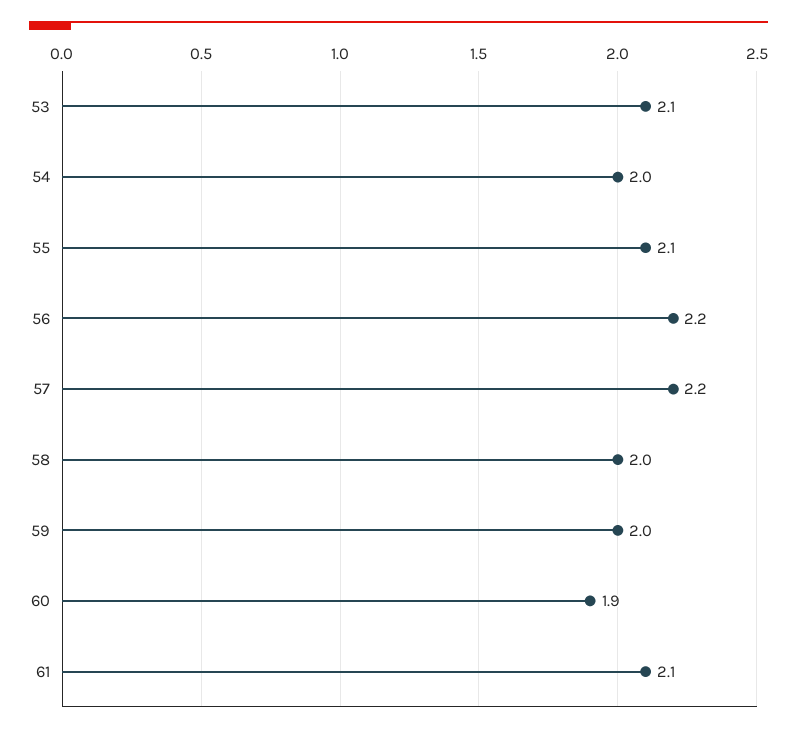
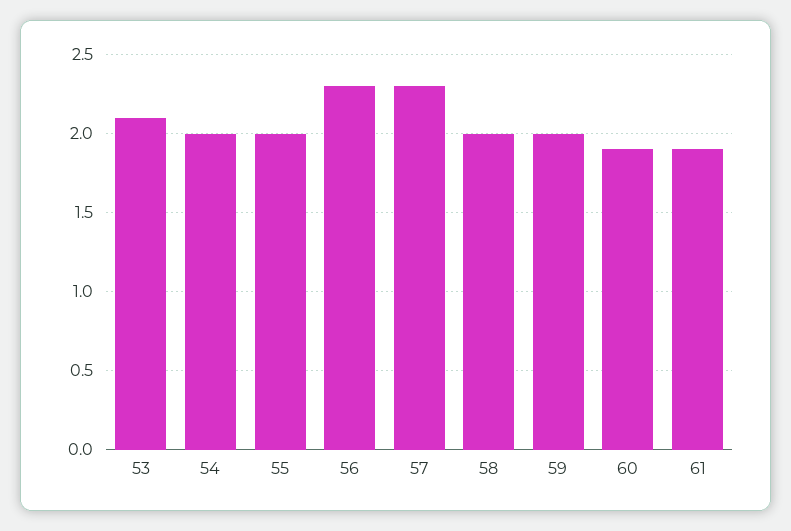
  {
    "53": 2.1,
    "54": 2,
-   "55": 2.1,
+   "55": 2,
-   "56": 2.2,
+   "56": 2.3,
-   "57": 2.2,
+   "57": 2.3,
    "58": 2,
    "59": 2,
    "60": 1.9,
-   "61": 2.1
+   "61": 1.9
  }

